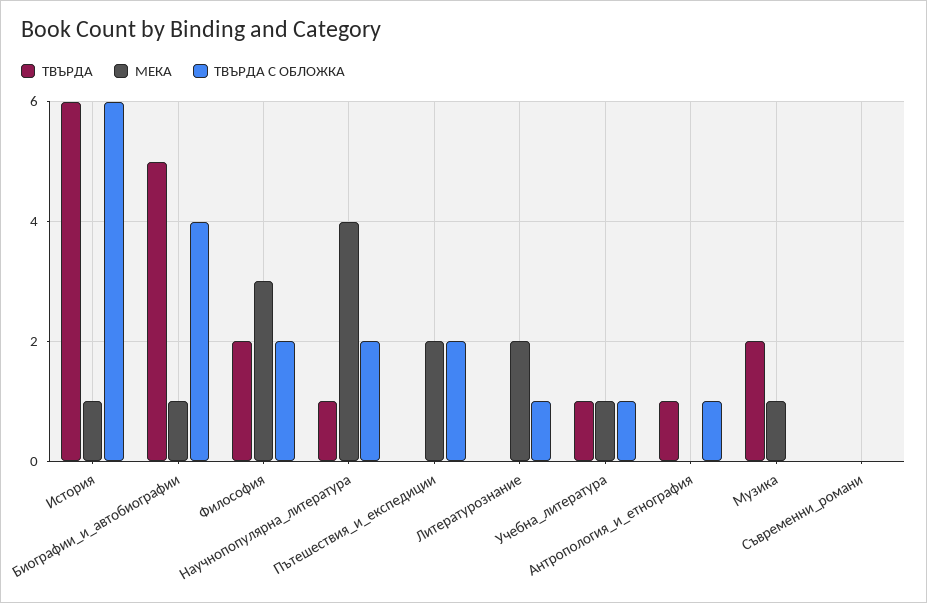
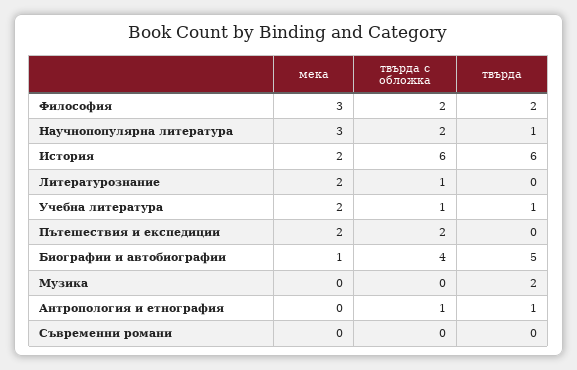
  {
    "ТВЪРДА": {
      "История": 6,
      "Биографии_и_автобиографии": 5,
      "Философия": 2,
      "Научнопопулярна_литература": 1,
      "Пътешествия_и_експедиции": 0,
      "Литературознание": 0,
      "Учебна_литература": 1,
      "Антропология_и_етнография": 1,
      "Музика": 2,
      "Съвременни_романи": 0
    },
    "МЕКА": {
-     "История": 1,
+     "История": 2,
      "Биографии_и_автобиографии": 1,
      "Философия": 3,
-     "Научнопопулярна_литература": 4,
+     "Научнопопулярна_литература": 3,
      "Пътешествия_и_експедиции": 2,
      "Литературознание": 2,
-     "Учебна_литература": 1,
+     "Учебна_литература": 2,
      "Антропология_и_етнография": 0,
-     "Музика": 1,
+     "Музика": 0,
      "Съвременни_романи": 0
    },
    "ТВЪРДА С ОБЛОЖКА": {
      "История": 6,
      "Биографии_и_автобиографии": 4,
      "Философия": 2,
      "Научнопопулярна_литература": 2,
      "Пътешествия_и_експедиции": 2,
      "Литературознание": 1,
      "Учебна_литература": 1,
      "Антропология_и_етнография": 1,
      "Музика": 0,
      "Съвременни_романи": 0
    }
  }

